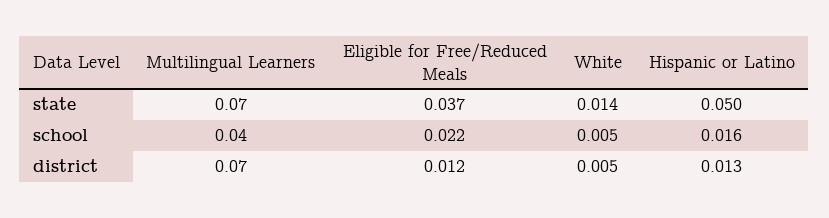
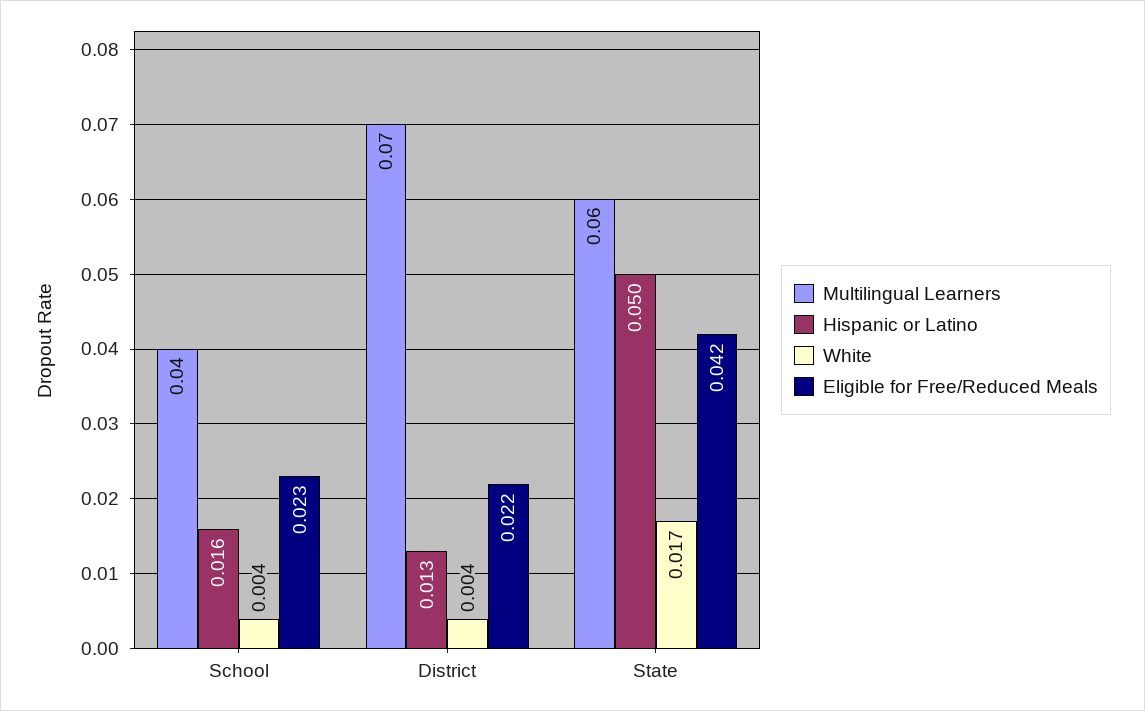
  {
    "Multilingual Learners": {
-     "state": 0.07,
+     "state": 0.06,
      "school": 0.04,
      "district": 0.07
    },
    "Eligible for Free/Reduced Meals": {
-     "state": 0.037,
+     "state": 0.042,
-     "school": 0.022,
+     "school": 0.023,
-     "district": 0.012
+     "district": 0.022
    },
    "White": {
-     "state": 0.014,
+     "state": 0.017,
-     "school": 0.005,
+     "school": 0.004,
-     "district": 0.005
+     "district": 0.004
    },
    "Hispanic or Latino": {
      "state": 0.05,
      "school": 0.016,
      "district": 0.013
    }
  }

